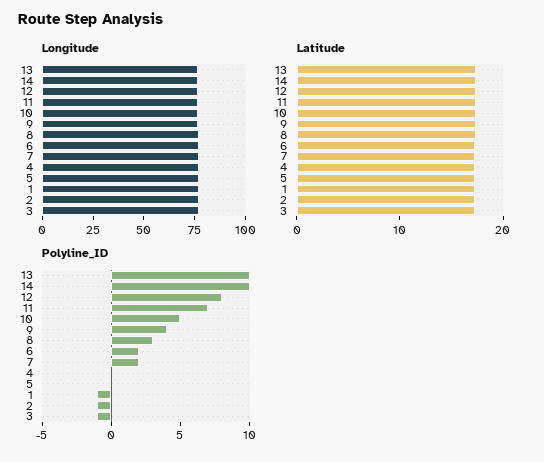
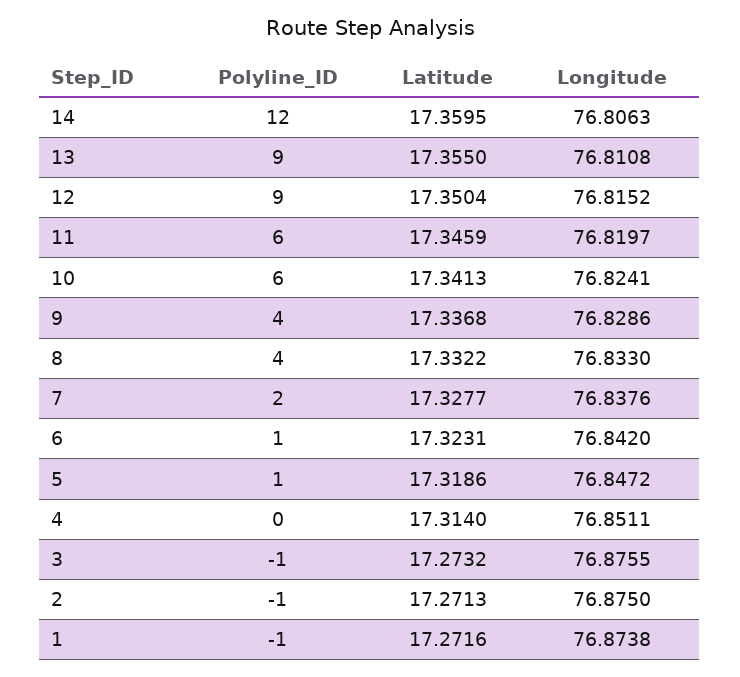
  {
    "Longitude": {
      "13": 76.8108,
      "14": 76.8063,
      "12": 76.8152,
      "11": 76.8197,
      "10": 76.8241,
      "9": 76.8286,
      "8": 76.833,
      "6": 76.842,
      "7": 76.8376,
      "4": 76.8511,
      "5": 76.8472,
      "1": 76.8738,
      "2": 76.875,
      "3": 76.8755
    },
    "Latitude": {
      "13": 17.355,
      "14": 17.3595,
      "12": 17.3504,
      "11": 17.3459,
      "10": 17.3413,
      "9": 17.3368,
      "8": 17.3322,
      "6": 17.3231,
      "7": 17.3277,
      "4": 17.314,
      "5": 17.3186,
      "1": 17.2716,
      "2": 17.2713,
      "3": 17.2732
    },
    "Polyline_ID": {
-     "13": 10,
+     "13": 9,
-     "14": 10,
+     "14": 12,
-     "12": 8,
+     "12": 9,
-     "11": 7,
+     "11": 6,
-     "10": 5,
+     "10": 6,
      "9": 4,
-     "8": 3,
+     "8": 4,
-     "6": 2,
+     "6": 1,
      "7": 2,
      "4": 0,
-     "5": 0,
+     "5": 1,
      "1": -1,
      "2": -1,
      "3": -1
    }
  }

